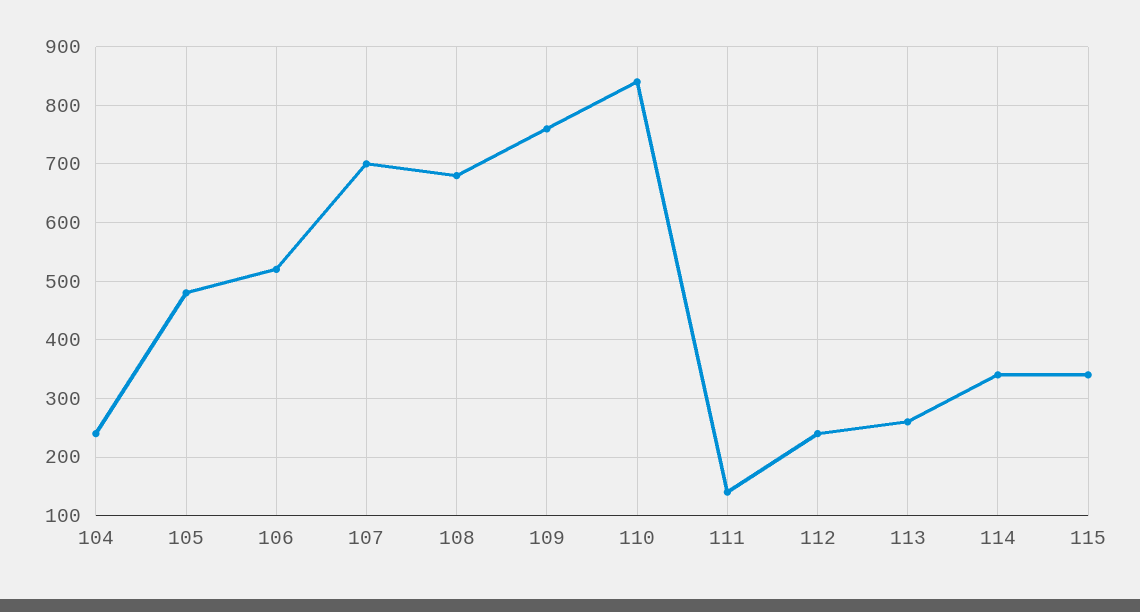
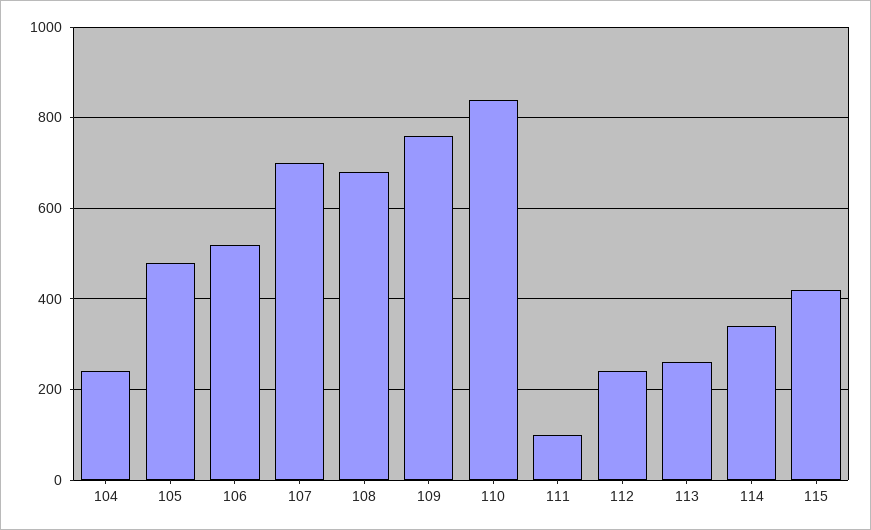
  {
    "104": 240,
    "105": 480,
    "106": 520,
    "107": 700,
    "108": 680,
    "109": 760,
    "110": 840,
-   "111": 140,
+   "111": 100,
    "112": 240,
    "113": 260,
    "114": 340,
-   "115": 340
+   "115": 420
  }

